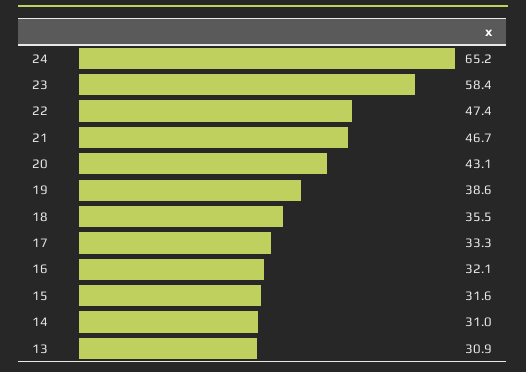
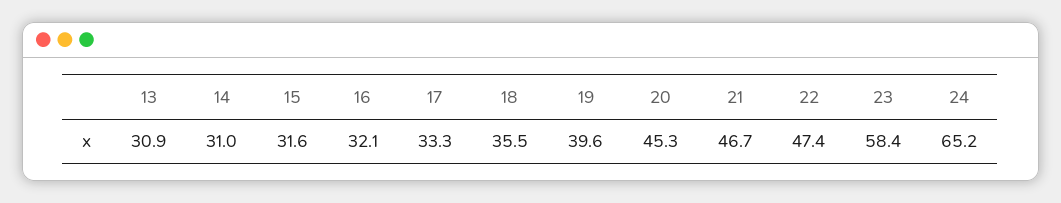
  {
    "24": 65.2,
    "23": 58.4,
    "22": 47.4,
    "21": 46.7,
-   "20": 43.1,
+   "20": 45.3,
-   "19": 38.6,
+   "19": 39.6,
    "18": 35.5,
    "17": 33.3,
    "16": 32.1,
    "15": 31.6,
    "14": 31,
    "13": 30.9
  }

